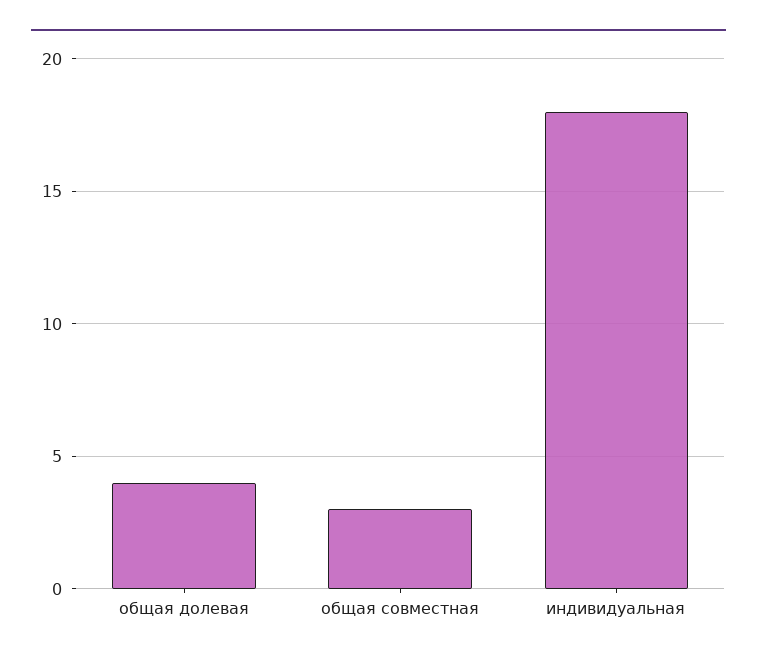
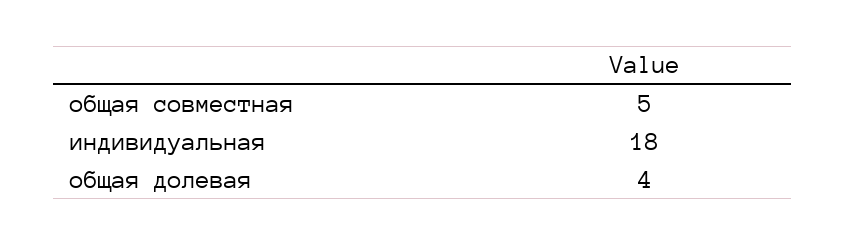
  {
    "общая долевая": 4,
-   "общая совместная": 3,
+   "общая совместная": 5,
    "индивидуальная": 18
  }

